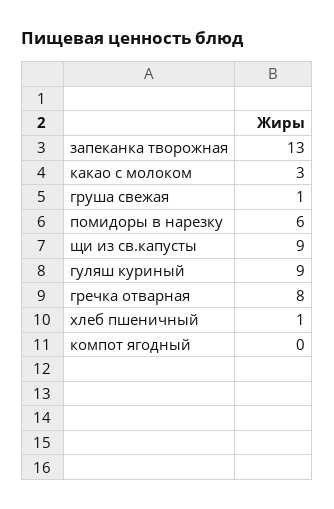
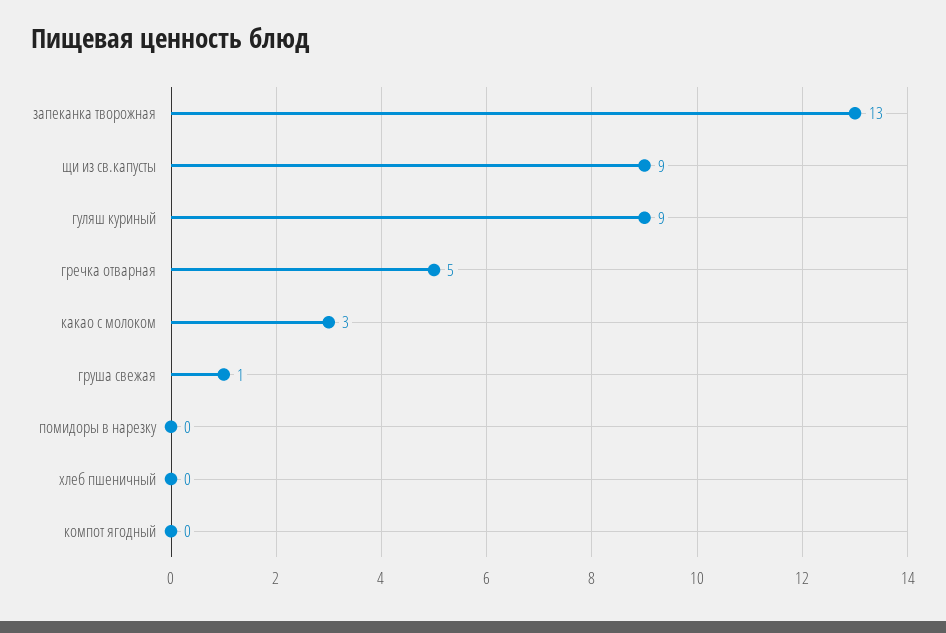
  {
    "запеканка творожная": 13,
    "какао с молоком": 3,
    "груша свежая": 1,
-   "помидоры в нарезку": 6,
+   "помидоры в нарезку": 0,
    "щи из св.капусты": 9,
    "гуляш куриный": 9,
-   "гречка отварная": 8,
+   "гречка отварная": 5,
-   "хлеб пшеничный": 1,
+   "хлеб пшеничный": 0,
    "компот ягодный": 0
  }

